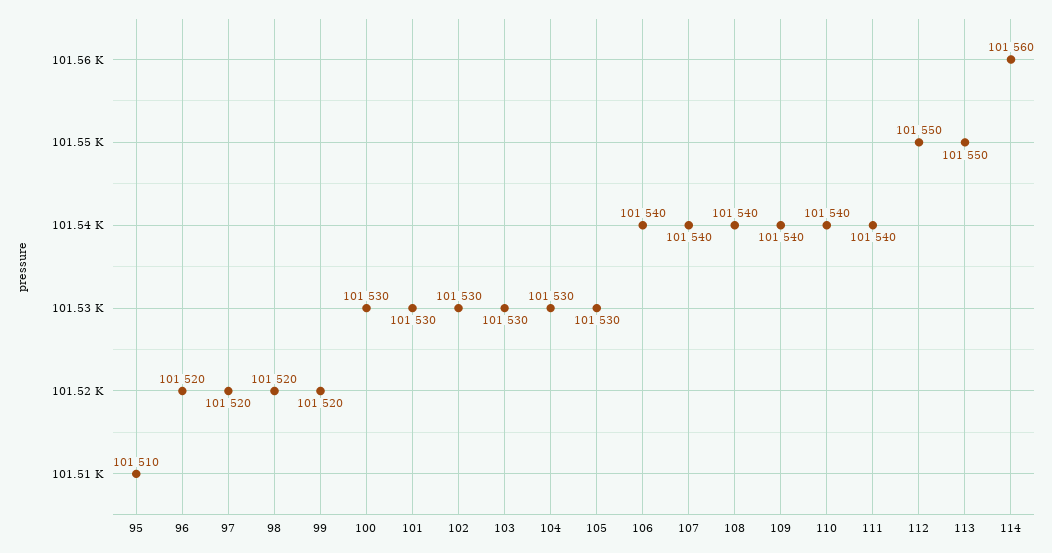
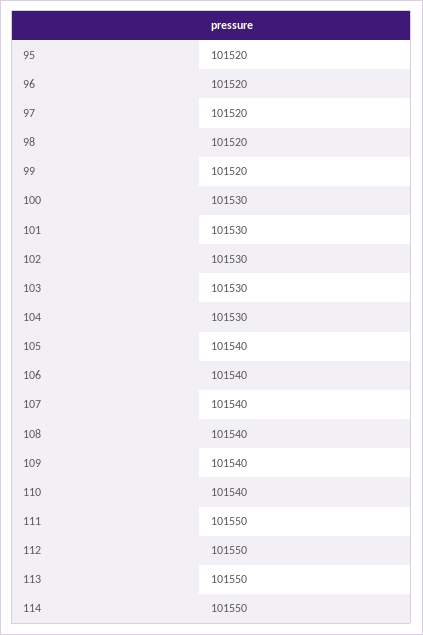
  {
-   "95": 101510,
+   "95": 101520,
    "96": 101520,
    "97": 101520,
    "98": 101520,
    "99": 101520,
    "100": 101530,
    "101": 101530,
    "102": 101530,
    "103": 101530,
    "104": 101530,
-   "105": 101530,
+   "105": 101540,
    "106": 101540,
    "107": 101540,
    "108": 101540,
    "109": 101540,
    "110": 101540,
-   "111": 101540,
+   "111": 101550,
    "112": 101550,
    "113": 101550,
-   "114": 101560
+   "114": 101550
  }

